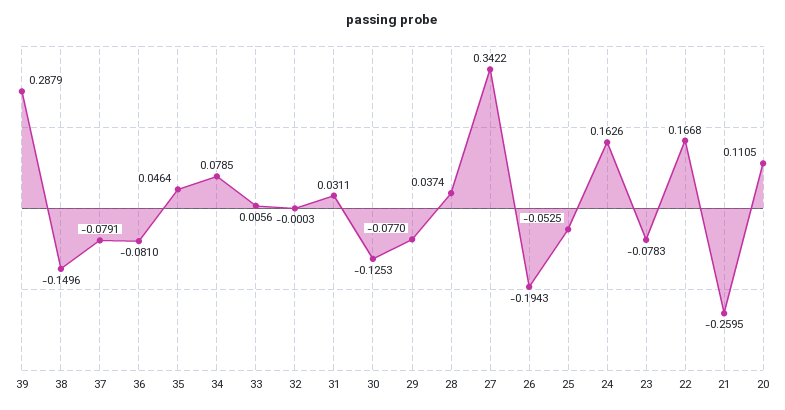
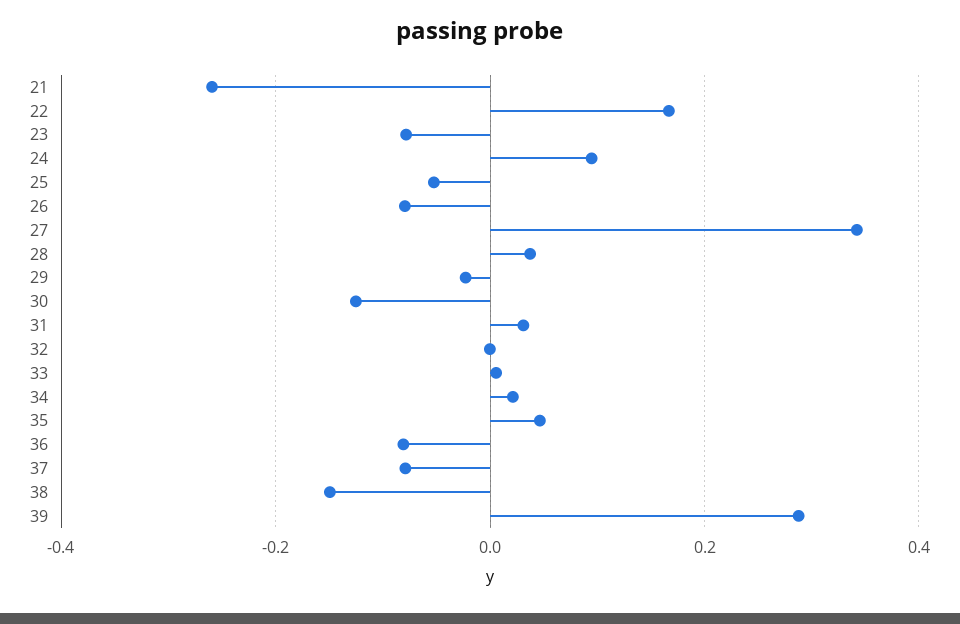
  {
    "39": 0.2879,
    "38": -0.1496,
    "37": -0.0791,
    "36": -0.081,
    "35": 0.0464,
-   "34": 0.0785,
+   "34": 0.02,
    "33": 0.0056,
    "32": -0.0003,
    "31": 0.0311,
    "30": -0.1253,
-   "29": -0.077,
+   "29": -0.02,
    "28": 0.0374,
    "27": 0.3422,
-   "26": -0.1943,
+   "26": -0.08,
    "25": -0.0525,
-   "24": 0.1626,
+   "24": 0.1,
    "23": -0.0783,
    "22": 0.1668,
-   "21": -0.2595,
+   "21": -0.2595
-   "20": 0.1105
  }

